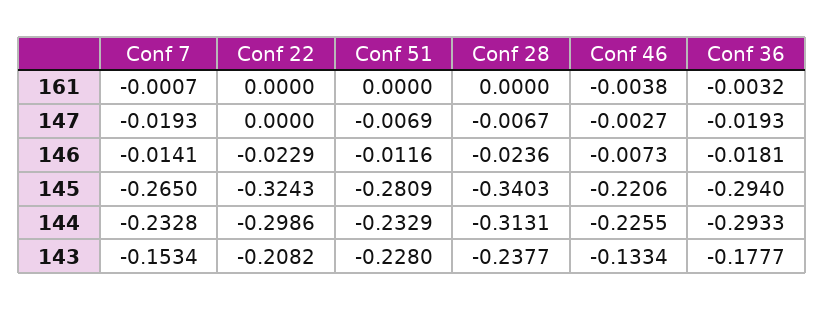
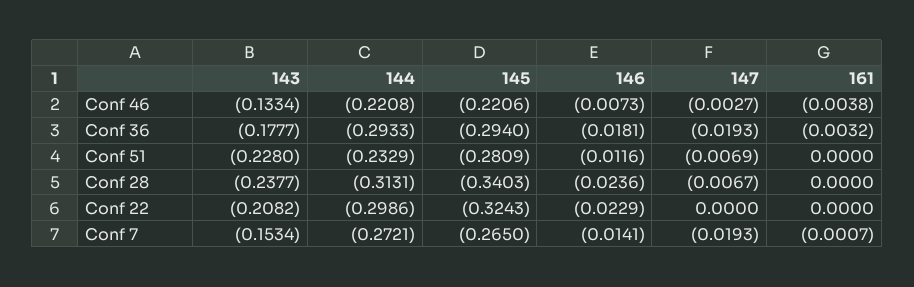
  {
    "Conf 7": {
      "161": -0.0007,
      "147": -0.0193,
      "146": -0.0141,
      "145": -0.265,
-     "144": -0.2328,
+     "144": -0.2721,
      "143": -0.1534
    },
    "Conf 22": {
      "161": 0,
      "147": 0,
      "146": -0.0229,
      "145": -0.3243,
      "144": -0.2986,
      "143": -0.2082
    },
    "Conf 51": {
      "161": 0,
      "147": -0.0069,
      "146": -0.0116,
      "145": -0.2809,
      "144": -0.2329,
      "143": -0.228
    },
    "Conf 28": {
      "161": 0,
      "147": -0.0067,
      "146": -0.0236,
      "145": -0.3403,
      "144": -0.3131,
      "143": -0.2377
    },
    "Conf 46": {
      "161": -0.0038,
      "147": -0.0027,
      "146": -0.0073,
      "145": -0.2206,
-     "144": -0.2255,
+     "144": -0.2208,
      "143": -0.1334
    },
    "Conf 36": {
      "161": -0.0032,
      "147": -0.0193,
      "146": -0.0181,
      "145": -0.294,
      "144": -0.2933,
      "143": -0.1777
    }
  }

